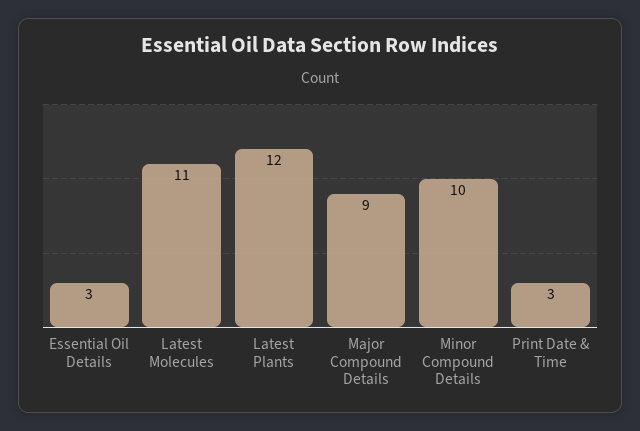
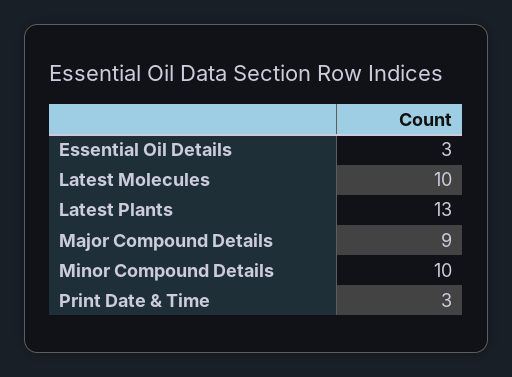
  {
    "Essential Oil Details": 3,
-   "Latest Molecules": 11,
+   "Latest Molecules": 10,
-   "Latest Plants": 12,
+   "Latest Plants": 13,
    "Major Compound Details": 9,
    "Minor Compound Details": 10,
    "Print Date & Time": 3
  }

